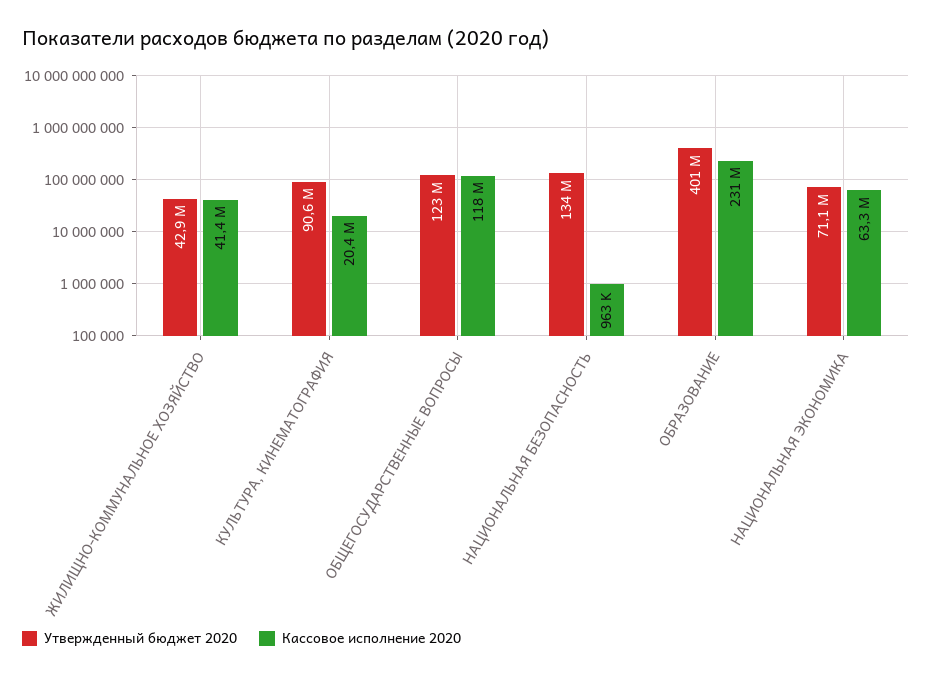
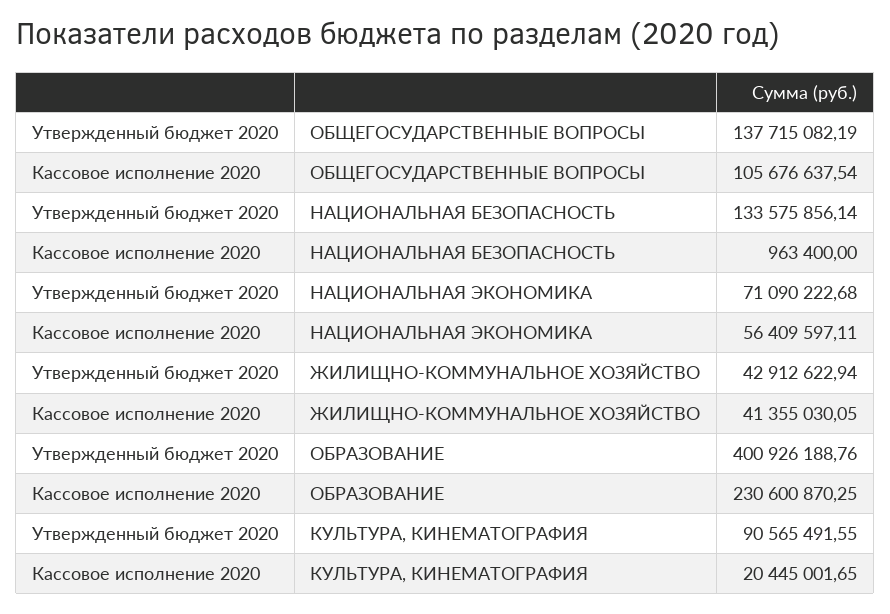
  {
    "Утвержденный бюджет 2020": {
      "ЖИЛИЩНО-КОММУНАЛЬНОЕ ХОЗЯЙСТВО": 42912622.94,
      "КУЛЬТУРА, КИНЕМАТОГРАФИЯ": 90565491.55,
-     "ОБЩЕГОСУДАРСТВЕННЫЕ ВОПРОСЫ": 123000000,
+     "ОБЩЕГОСУДАРСТВЕННЫЕ ВОПРОСЫ": 137715082.19,
      "НАЦИОНАЛЬНАЯ БЕЗОПАСНОСТЬ": 133575856.14,
      "ОБРАЗОВАНИЕ": 400926188.76,
      "НАЦИОНАЛЬНАЯ ЭКОНОМИКА": 71090222.68
    },
    "Кассовое исполнение 2020": {
      "ЖИЛИЩНО-КОММУНАЛЬНОЕ ХОЗЯЙСТВО": 41355030.05,
      "КУЛЬТУРА, КИНЕМАТОГРАФИЯ": 20445001.65,
-     "ОБЩЕГОСУДАРСТВЕННЫЕ ВОПРОСЫ": 118000000,
+     "ОБЩЕГОСУДАРСТВЕННЫЕ ВОПРОСЫ": 105676637.54,
      "НАЦИОНАЛЬНАЯ БЕЗОПАСНОСТЬ": 963400,
      "ОБРАЗОВАНИЕ": 230600870.25,
-     "НАЦИОНАЛЬНАЯ ЭКОНОМИКА": 63300000
+     "НАЦИОНАЛЬНАЯ ЭКОНОМИКА": 56409597.11
    }
  }

